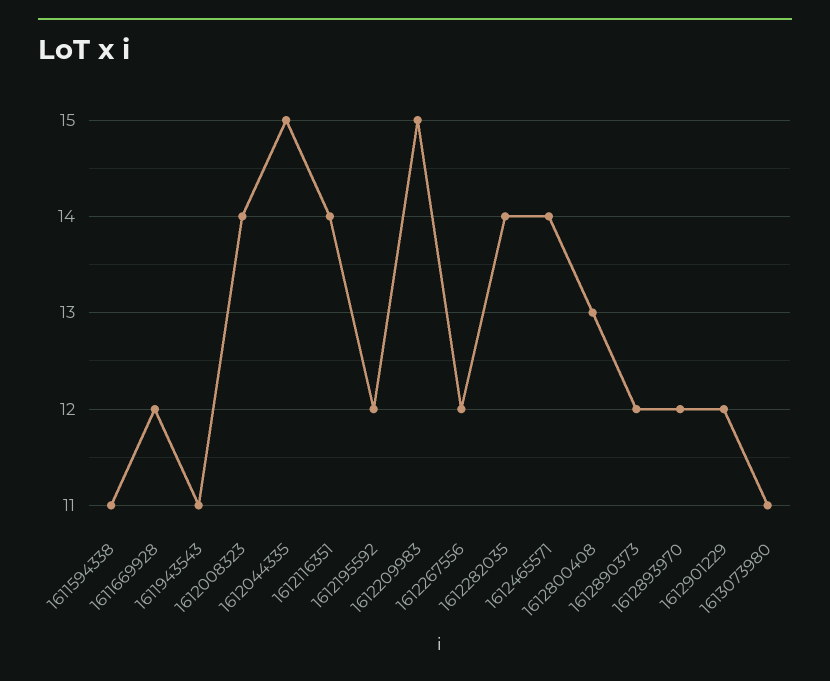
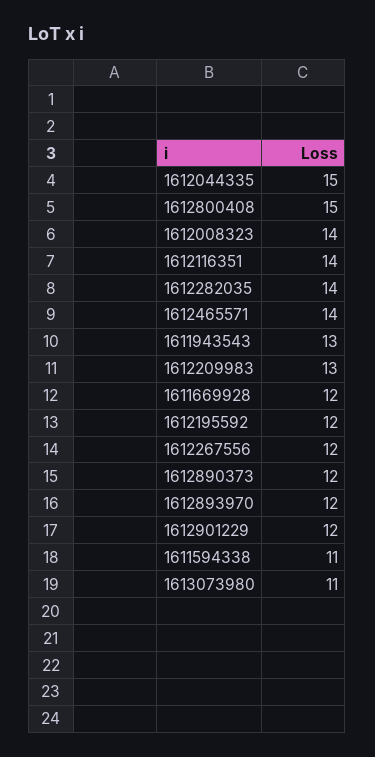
  {
    "1611594338": 11,
    "1611669928": 12,
-   "1611943543": 11,
+   "1611943543": 13,
    "1612008323": 14,
    "1612044335": 15,
    "1612116351": 14,
    "1612195592": 12,
-   "1612209983": 15,
+   "1612209983": 13,
    "1612267556": 12,
    "1612282035": 14,
    "1612465571": 14,
-   "1612800408": 13,
+   "1612800408": 15,
    "1612890373": 12,
    "1612893970": 12,
    "1612901229": 12,
    "1613073980": 11
  }

